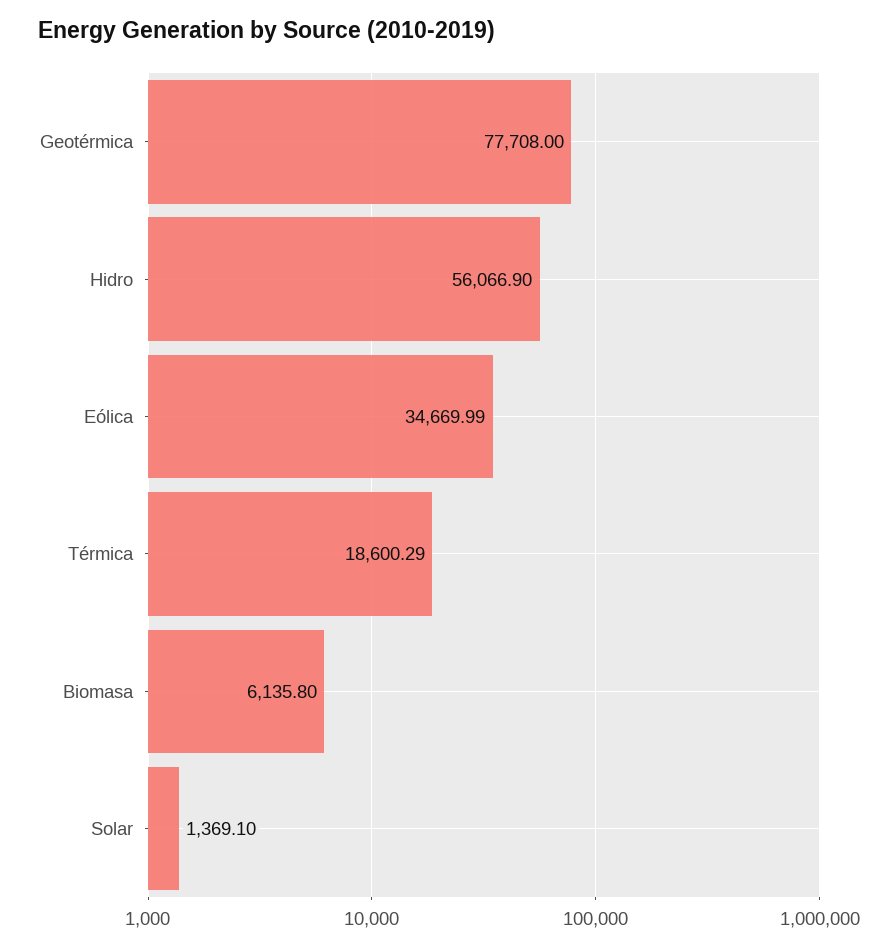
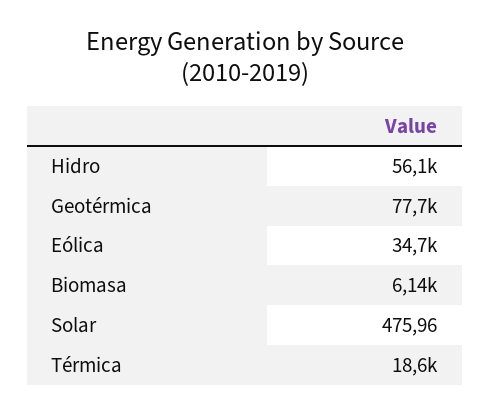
  {
    "Geotérmica": 77708,
    "Hidro": 56066.9,
    "Eólica": 34669.99,
    "Térmica": 18600.29,
    "Biomasa": 6135.8,
-   "Solar": 1369.1
+   "Solar": 475.96
  }

